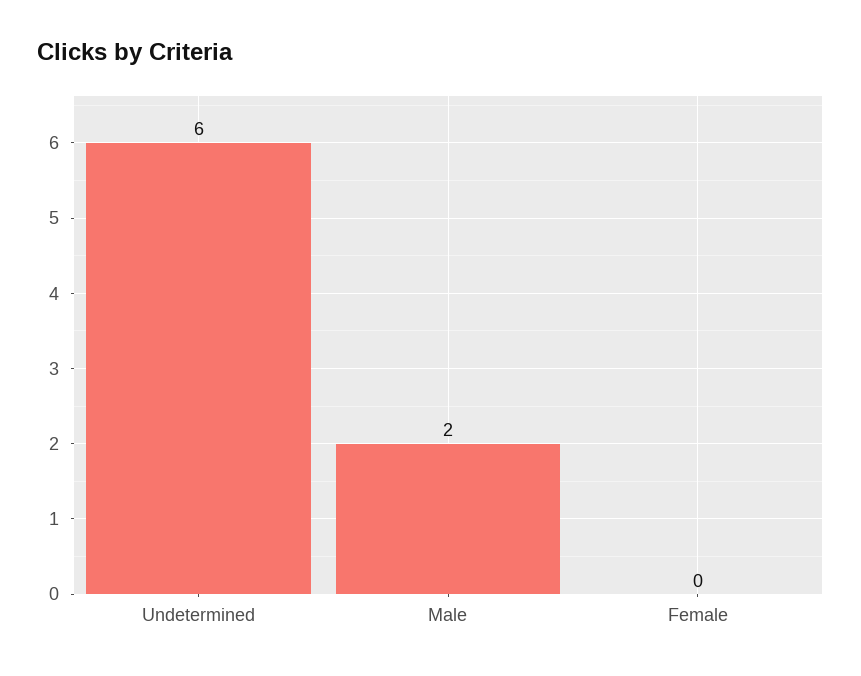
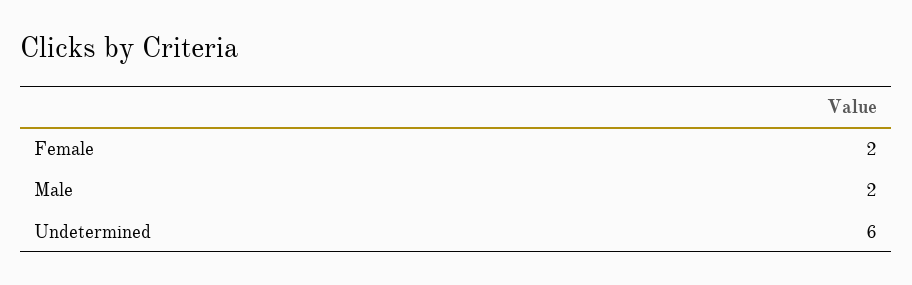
  {
    "Undetermined": 6,
    "Male": 2,
-   "Female": 0
+   "Female": 2
  }

